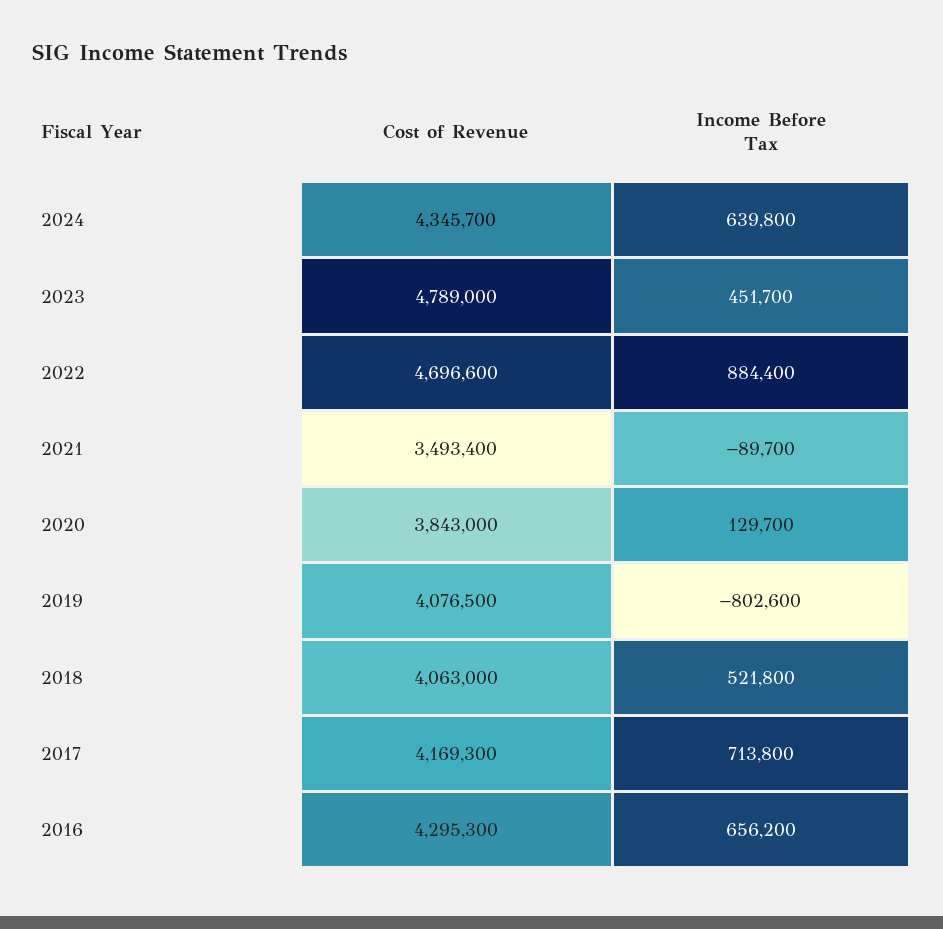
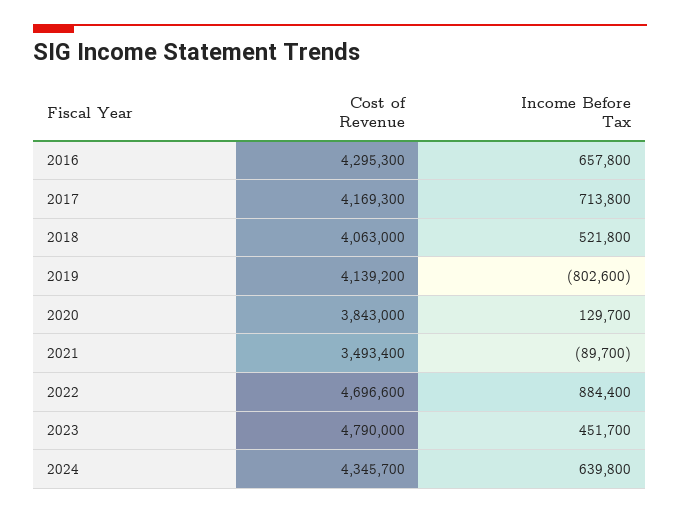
  {
    "Cost of Revenue": {
      "2024": 4345700,
-     "2023": 4789000,
+     "2023": 4790000,
      "2022": 4696600,
      "2021": 3493400,
      "2020": 3843000,
-     "2019": 4076500,
+     "2019": 4139200,
      "2018": 4063000,
      "2017": 4169300,
      "2016": 4295300
    },
    "Income Before Tax": {
      "2024": 639800,
      "2023": 451700,
      "2022": 884400,
      "2021": -89700,
      "2020": 129700,
      "2019": -802600,
      "2018": 521800,
      "2017": 713800,
-     "2016": 656200
+     "2016": 657800
    }
  }

